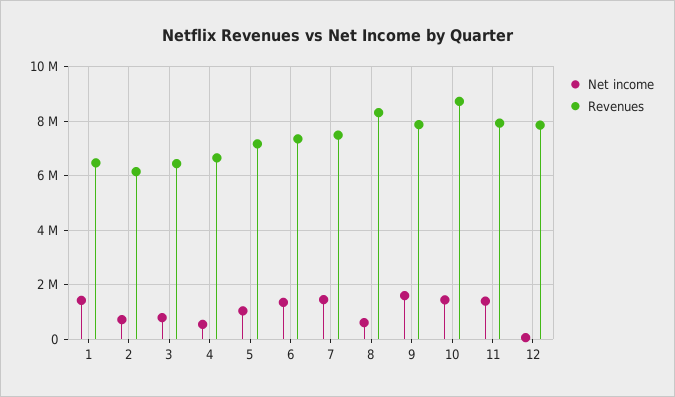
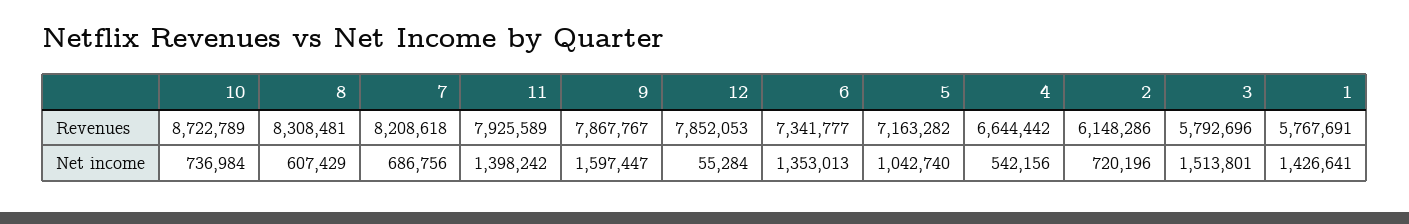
  {
    "Net income": {
      "1": 1426641,
      "2": 720196,
-     "3": 750000,
+     "3": 1513801,
      "4": 542156,
      "5": 1042740,
      "6": 1353013,
-     "7": 1500000,
+     "7": 686756,
      "8": 607429,
      "9": 1597447,
-     "10": 1500000,
+     "10": 736984,
      "11": 1398242,
      "12": 55284
    },
    "Revenues": {
-     "1": 6500000,
+     "1": 5767691,
      "2": 6148286,
-     "3": 6500000,
+     "3": 5792696,
      "4": 6644442,
      "5": 7163282,
      "6": 7341777,
-     "7": 7500000,
+     "7": 8208618,
      "8": 8308481,
      "9": 7867767,
      "10": 8722789,
      "11": 7925589,
      "12": 7852053
    }
  }

